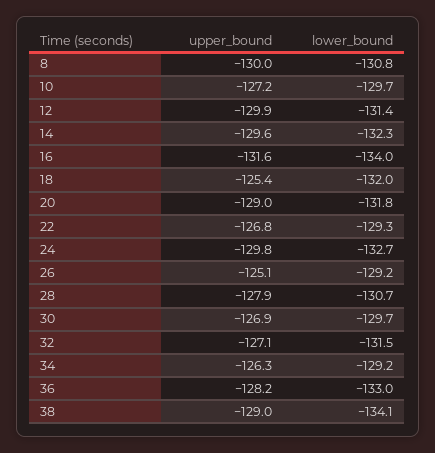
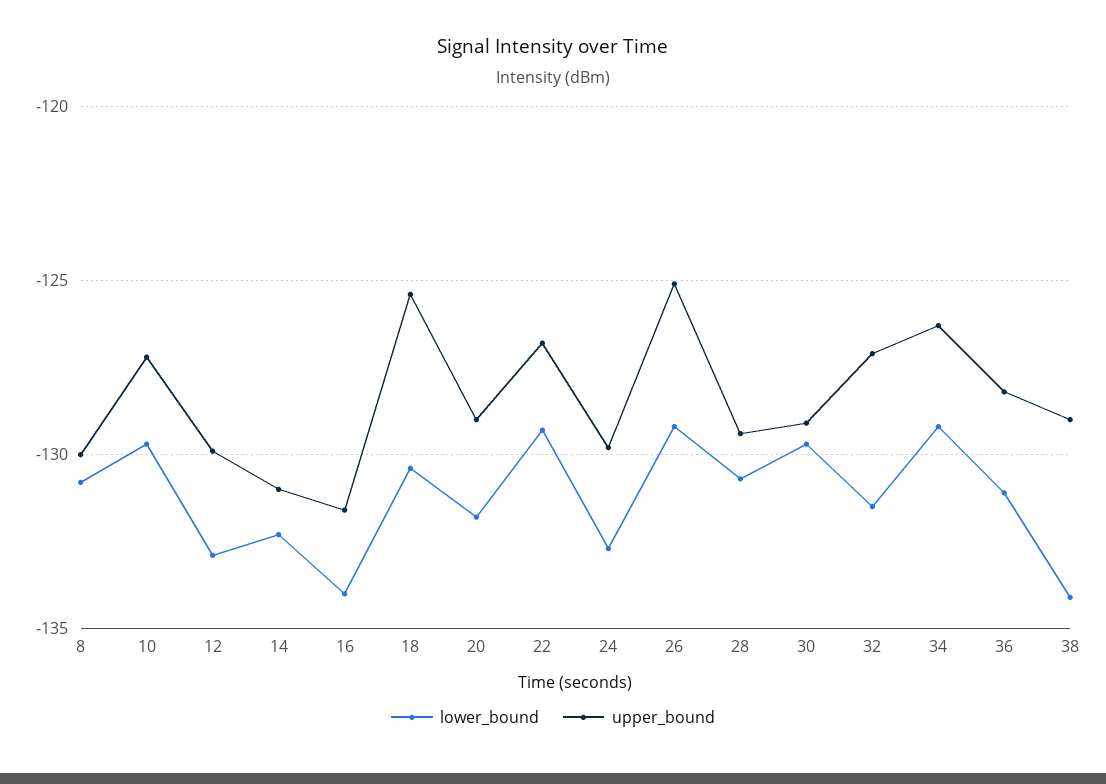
  {
    "upper_bound": {
      "8": -130,
      "10": -127.2,
      "12": -129.9,
-     "14": -129.6,
+     "14": -131,
      "16": -131.6,
      "18": -125.4,
      "20": -129,
      "22": -126.8,
      "24": -129.8,
      "26": -125.1,
-     "28": -127.9,
+     "28": -129.5,
-     "30": -126.9,
+     "30": -129,
      "32": -127.1,
      "34": -126.3,
      "36": -128.2,
      "38": -129
    },
    "lower_bound": {
      "8": -130.8,
      "10": -129.7,
-     "12": -131.4,
+     "12": -133,
      "14": -132.3,
      "16": -134,
-     "18": -132,
+     "18": -130.5,
      "20": -131.8,
      "22": -129.3,
      "24": -132.7,
      "26": -129.2,
      "28": -130.7,
      "30": -129.7,
      "32": -131.5,
      "34": -129.2,
-     "36": -133,
+     "36": -131,
      "38": -134.1
    }
  }

